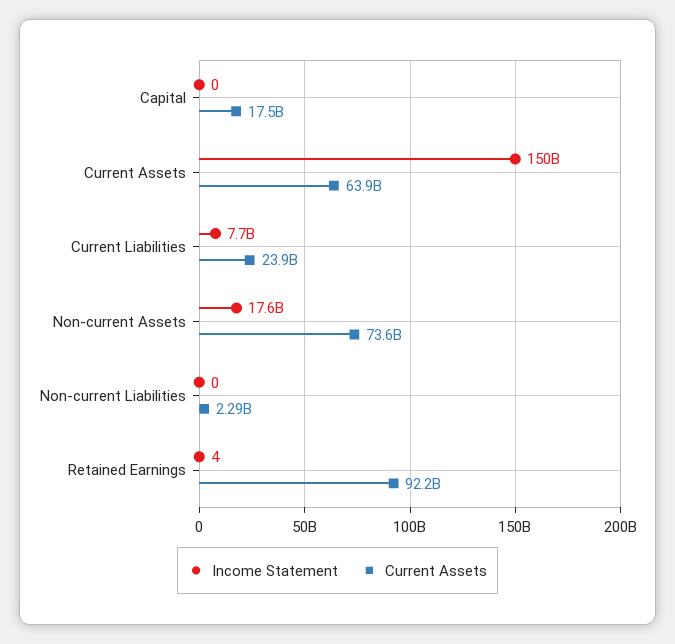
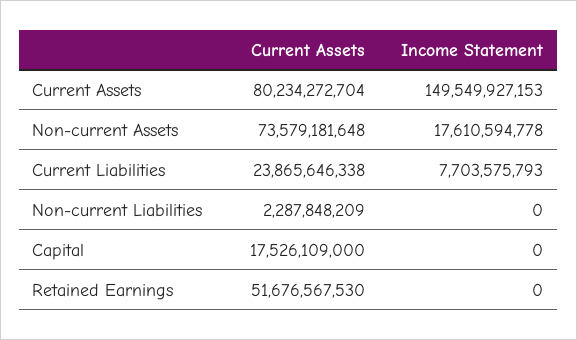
  {
    "Income Statement": {
      "Capital": 0,
      "Current Assets": 149549927153,
      "Current Liabilities": 7703575793,
      "Non-current Assets": 17610594778,
      "Non-current Liabilities": 0,
-     "Retained Earnings": 4
+     "Retained Earnings": 0
    },
    "Current Assets": {
      "Capital": 17526109000,
-     "Current Assets": 63900000000,
+     "Current Assets": 80234272704,
      "Current Liabilities": 23865646338,
      "Non-current Assets": 73579181648,
      "Non-current Liabilities": 2287848209,
-     "Retained Earnings": 92200000000
+     "Retained Earnings": 51676567530
    }
  }

